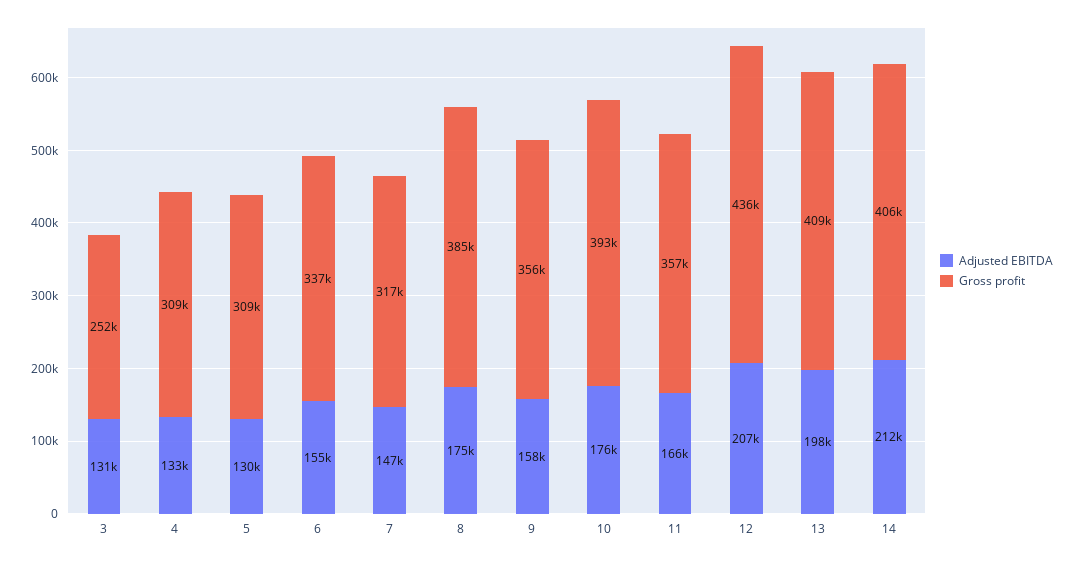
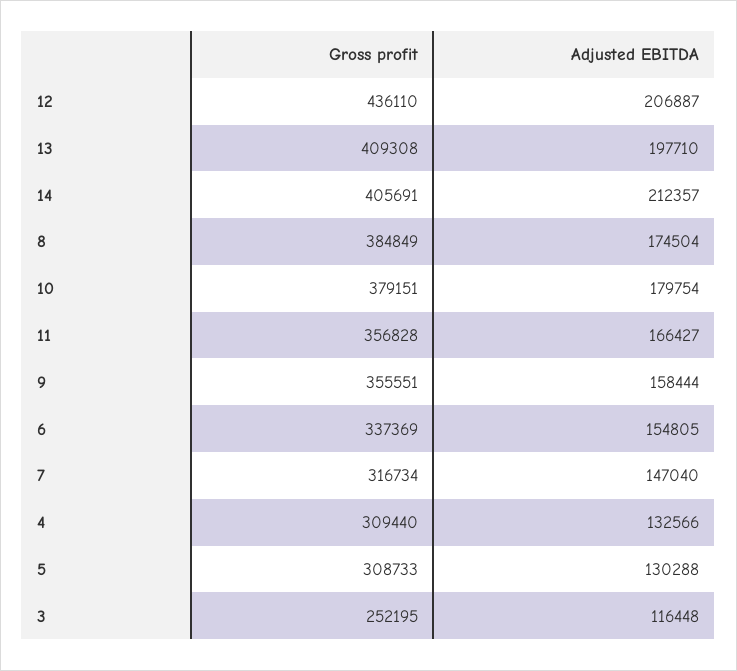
  {
    "Adjusted EBITDA": {
-     "3": 131000,
+     "3": 116448,
      "4": 132566,
      "5": 130288,
      "6": 154805,
      "7": 147040,
      "8": 174504,
      "9": 158444,
-     "10": 176000,
+     "10": 179754,
      "11": 166427,
      "12": 206887,
      "13": 197710,
      "14": 212357
    },
    "Gross profit": {
      "3": 252195,
      "4": 309440,
      "5": 308733,
      "6": 337369,
      "7": 316734,
      "8": 384849,
      "9": 355551,
-     "10": 393000,
+     "10": 379151,
      "11": 356828,
      "12": 436110,
      "13": 409308,
      "14": 405691
    }
  }

